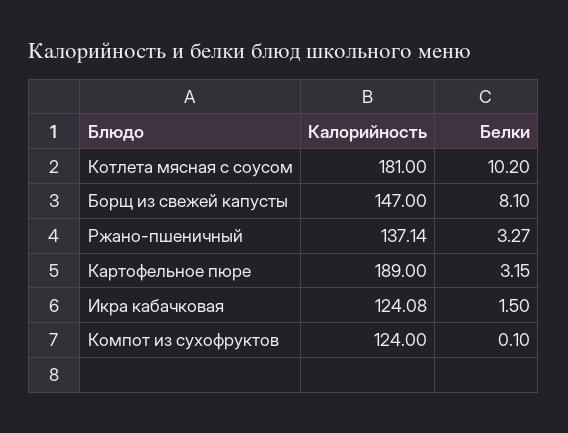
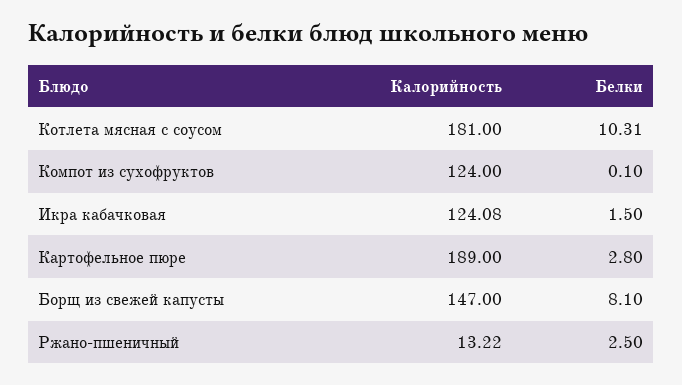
  {
    "Калорийность": {
      "Котлета мясная с соусом": 181,
      "Борщ из свежей капусты": 147,
-     "Ржано-пшеничный": 137.14,
+     "Ржано-пшеничный": 13.22,
      "Картофельное пюре": 189,
      "Икра кабачковая": 124.08,
      "Компот из сухофруктов": 124
    },
    "Белки": {
-     "Котлета мясная с соусом": 10.2,
+     "Котлета мясная с соусом": 10.31,
      "Борщ из свежей капусты": 8.1,
-     "Ржано-пшеничный": 3.27,
+     "Ржано-пшеничный": 2.5,
-     "Картофельное пюре": 3.15,
+     "Картофельное пюре": 2.8,
      "Икра кабачковая": 1.5,
      "Компот из сухофруктов": 0.1
    }
  }

